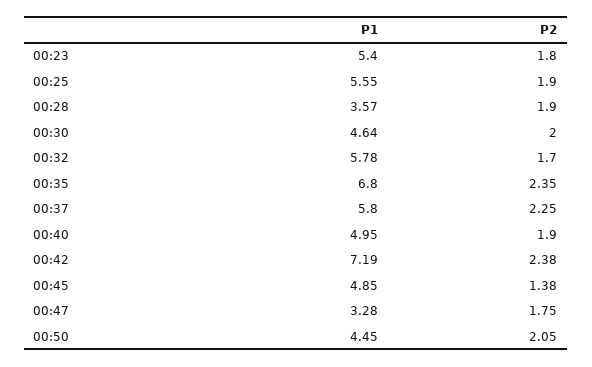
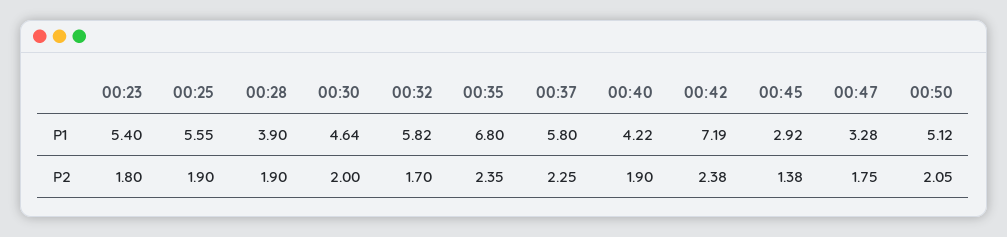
  {
    "P1": {
      "00:23": 5.4,
      "00:25": 5.55,
-     "00:28": 3.57,
+     "00:28": 3.9,
      "00:30": 4.64,
-     "00:32": 5.78,
+     "00:32": 5.82,
      "00:35": 6.8,
      "00:37": 5.8,
-     "00:40": 4.95,
+     "00:40": 4.22,
      "00:42": 7.19,
-     "00:45": 4.85,
+     "00:45": 2.92,
      "00:47": 3.28,
-     "00:50": 4.45
+     "00:50": 5.12
    },
    "P2": {
      "00:23": 1.8,
      "00:25": 1.9,
      "00:28": 1.9,
      "00:30": 2,
      "00:32": 1.7,
      "00:35": 2.35,
      "00:37": 2.25,
      "00:40": 1.9,
      "00:42": 2.38,
      "00:45": 1.38,
      "00:47": 1.75,
      "00:50": 2.05
    }
  }

